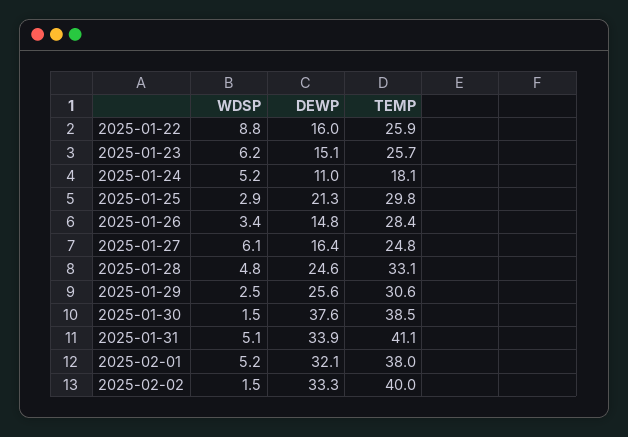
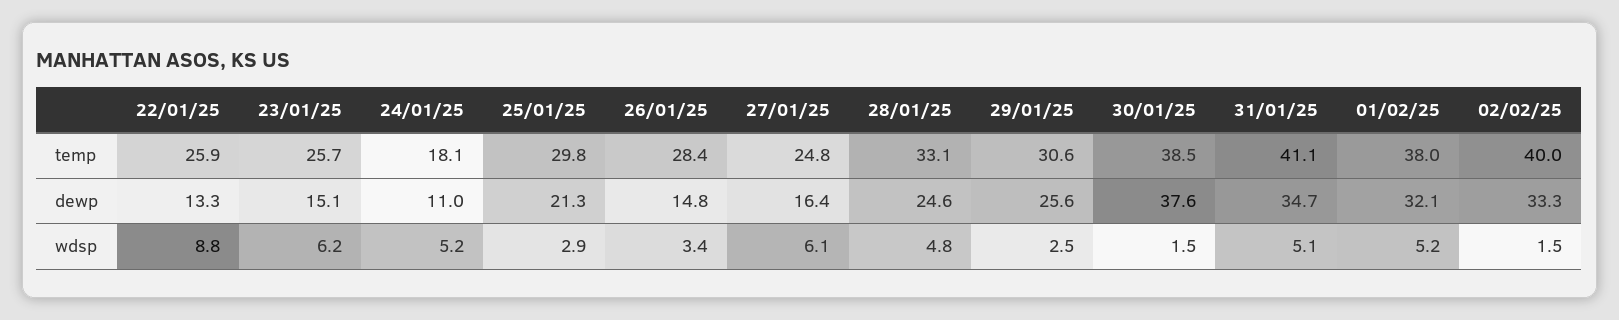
  {
    "WDSP": {
      "2025-01-22": 8.8,
      "2025-01-23": 6.2,
      "2025-01-24": 5.2,
      "2025-01-25": 2.9,
      "2025-01-26": 3.4,
      "2025-01-27": 6.1,
      "2025-01-28": 4.8,
      "2025-01-29": 2.5,
      "2025-01-30": 1.5,
      "2025-01-31": 5.1,
      "2025-02-01": 5.2,
      "2025-02-02": 1.5
    },
    "DEWP": {
-     "2025-01-22": 16,
+     "2025-01-22": 13.3,
      "2025-01-23": 15.1,
      "2025-01-24": 11,
      "2025-01-25": 21.3,
      "2025-01-26": 14.8,
      "2025-01-27": 16.4,
      "2025-01-28": 24.6,
      "2025-01-29": 25.6,
      "2025-01-30": 37.6,
-     "2025-01-31": 33.9,
+     "2025-01-31": 34.7,
      "2025-02-01": 32.1,
      "2025-02-02": 33.3
    },
    "TEMP": {
      "2025-01-22": 25.9,
      "2025-01-23": 25.7,
      "2025-01-24": 18.1,
      "2025-01-25": 29.8,
      "2025-01-26": 28.4,
      "2025-01-27": 24.8,
      "2025-01-28": 33.1,
      "2025-01-29": 30.6,
      "2025-01-30": 38.5,
      "2025-01-31": 41.1,
      "2025-02-01": 38,
      "2025-02-02": 40
    }
  }

